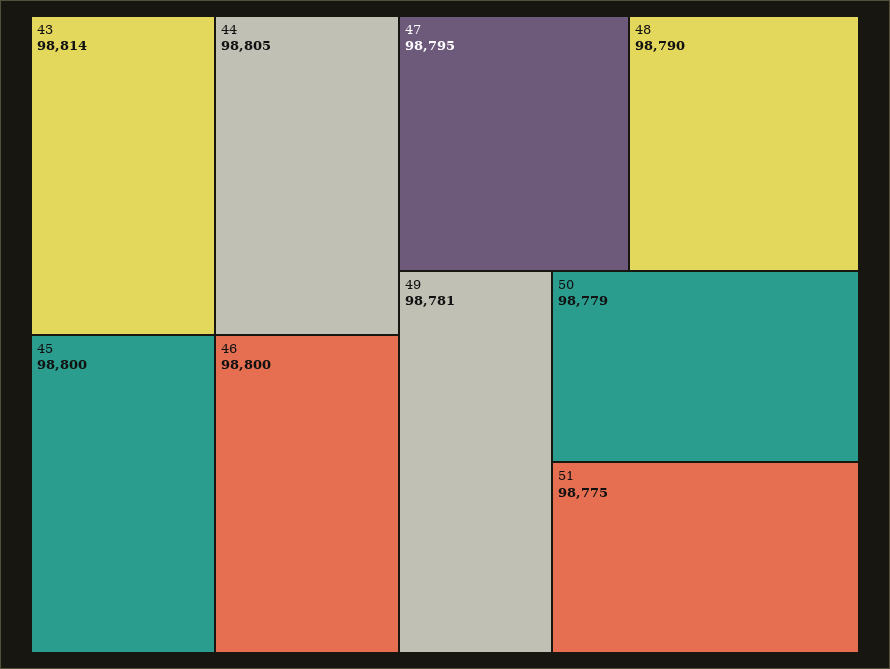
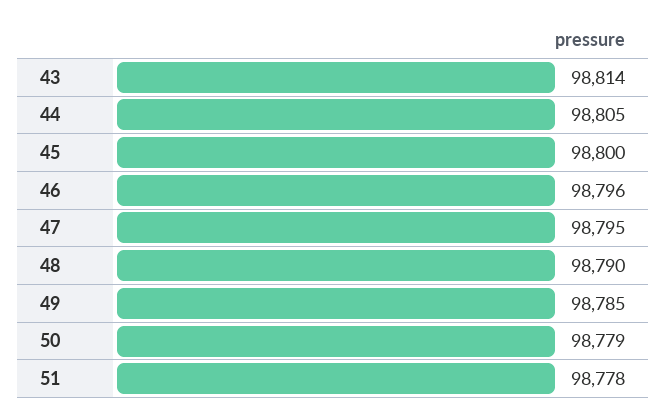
  {
    "43": 98814,
    "44": 98805,
    "45": 98800,
-   "46": 98800,
+   "46": 98796,
    "47": 98795,
    "48": 98790,
-   "49": 98781,
+   "49": 98785,
    "50": 98779,
-   "51": 98775
+   "51": 98778
  }

